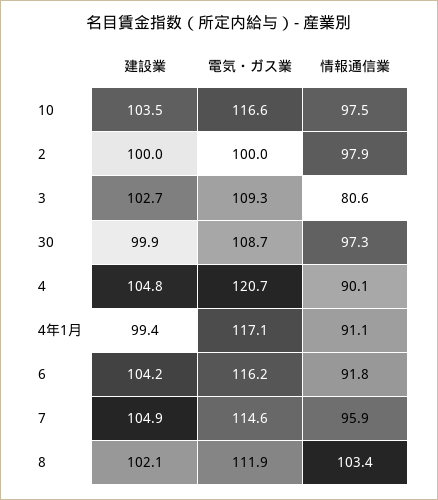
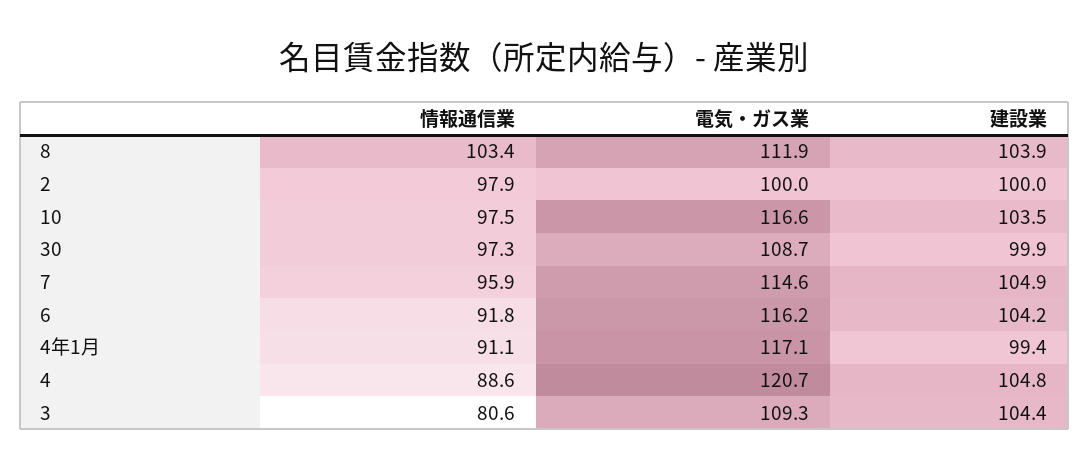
  {
    "建設業": {
      "10": 103.5,
      "2": 100,
-     "3": 102.7,
+     "3": 104.4,
      "30": 99.9,
      "4": 104.8,
      "4年1月": 99.4,
      "6": 104.2,
      "7": 104.9,
-     "8": 102.1
+     "8": 103.9
    },
    "電気・ガス業": {
      "10": 116.6,
      "2": 100,
      "3": 109.3,
      "30": 108.7,
      "4": 120.7,
      "4年1月": 117.1,
      "6": 116.2,
      "7": 114.6,
      "8": 111.9
    },
    "情報通信業": {
      "10": 97.5,
      "2": 97.9,
      "3": 80.6,
      "30": 97.3,
-     "4": 90.1,
+     "4": 88.6,
      "4年1月": 91.1,
      "6": 91.8,
      "7": 95.9,
      "8": 103.4
    }
  }

